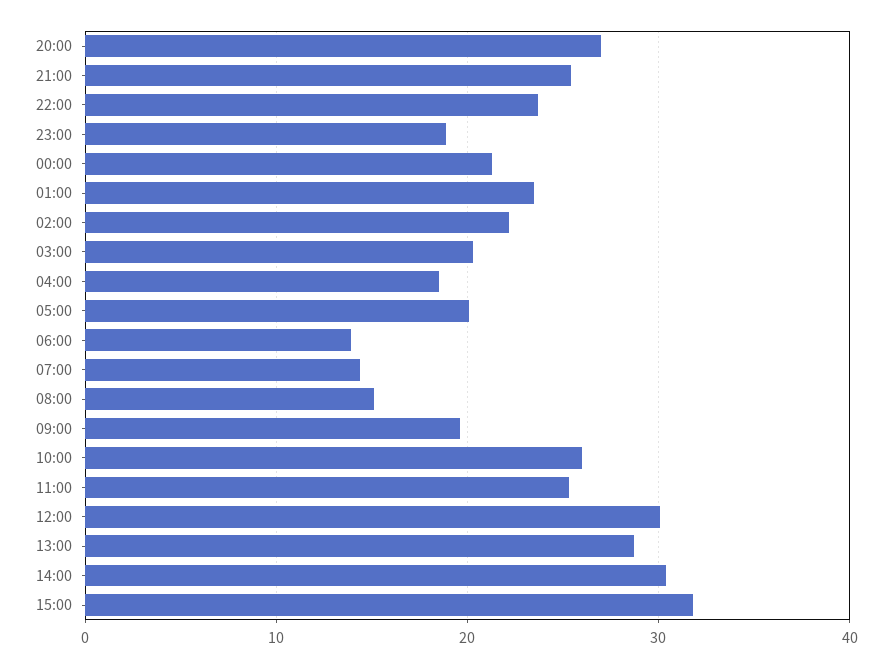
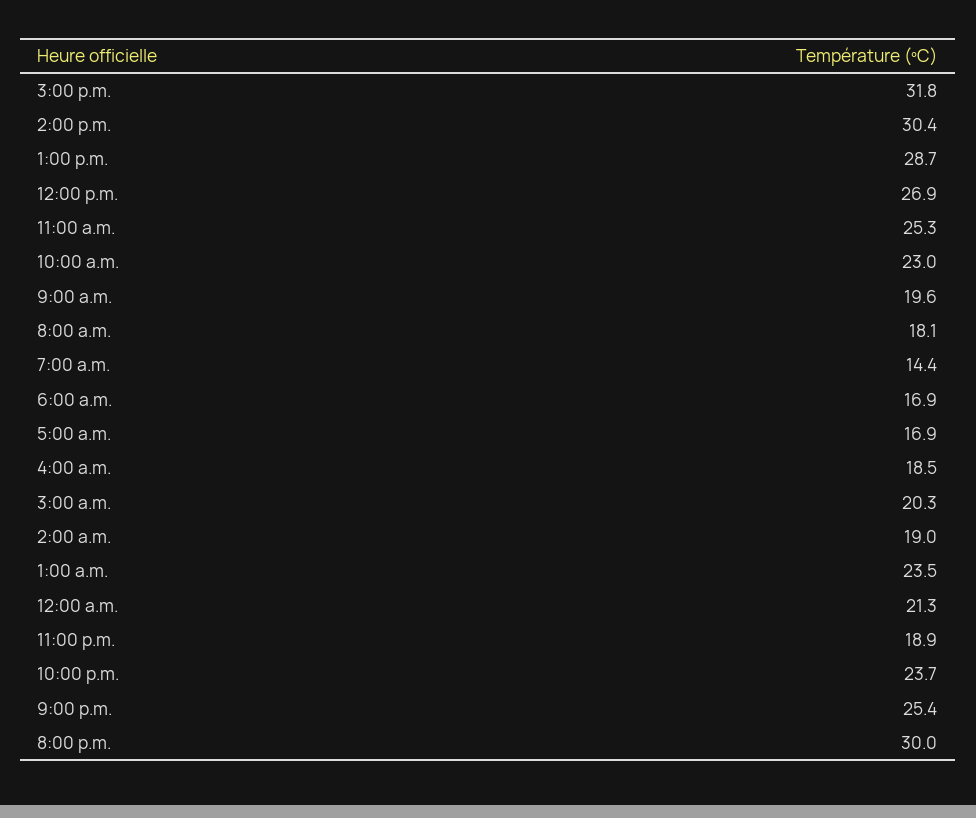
  {
-   "20:00": 27,
+   "20:00": 30,
    "21:00": 25.4,
    "22:00": 23.7,
    "23:00": 18.9,
    "00:00": 21.3,
    "01:00": 23.5,
-   "02:00": 22,
+   "02:00": 19,
    "03:00": 20.3,
    "04:00": 18.5,
-   "05:00": 20,
+   "05:00": 16.9,
-   "06:00": 14,
+   "06:00": 16.9,
    "07:00": 14.4,
-   "08:00": 15,
+   "08:00": 18.1,
    "09:00": 19.6,
-   "10:00": 26,
+   "10:00": 23,
    "11:00": 25.3,
-   "12:00": 30,
+   "12:00": 26.9,
    "13:00": 28.7,
    "14:00": 30.4,
    "15:00": 31.8
  }

